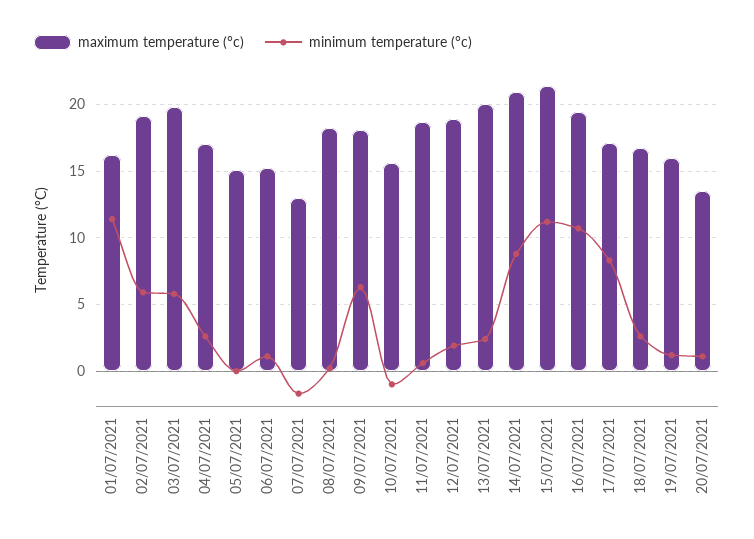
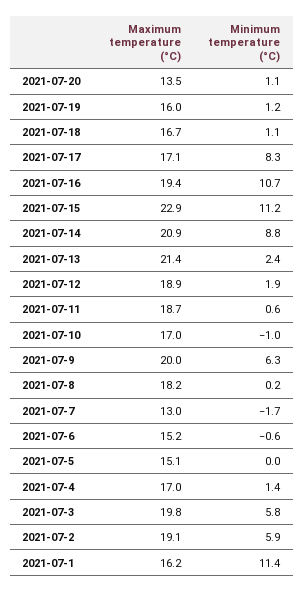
  {
    "maximum temperature (°c)": {
      "01/07/2021": 16.2,
      "02/07/2021": 19.1,
      "03/07/2021": 19.8,
      "04/07/2021": 17,
      "05/07/2021": 15.1,
      "06/07/2021": 15.2,
      "07/07/2021": 13,
      "08/07/2021": 18.2,
-     "09/07/2021": 18,
+     "09/07/2021": 20,
-     "10/07/2021": 15.5,
+     "10/07/2021": 17,
      "11/07/2021": 18.7,
      "12/07/2021": 18.9,
-     "13/07/2021": 20,
+     "13/07/2021": 21.4,
      "14/07/2021": 20.9,
-     "15/07/2021": 21.5,
+     "15/07/2021": 22.9,
      "16/07/2021": 19.4,
      "17/07/2021": 17.1,
      "18/07/2021": 16.7,
      "19/07/2021": 16,
      "20/07/2021": 13.5
    },
    "minimum temperature (°c)": {
      "01/07/2021": 11.4,
      "02/07/2021": 5.9,
      "03/07/2021": 5.8,
-     "04/07/2021": 2.5,
+     "04/07/2021": 1.4,
      "05/07/2021": 0,
-     "06/07/2021": 1,
+     "06/07/2021": -0.6,
      "07/07/2021": -1.7,
      "08/07/2021": 0.2,
      "09/07/2021": 6.3,
      "10/07/2021": -1,
      "11/07/2021": 0.6,
      "12/07/2021": 1.9,
      "13/07/2021": 2.4,
      "14/07/2021": 8.8,
      "15/07/2021": 11.2,
      "16/07/2021": 10.7,
      "17/07/2021": 8.3,
-     "18/07/2021": 2.5,
+     "18/07/2021": 1.1,
      "19/07/2021": 1.2,
      "20/07/2021": 1.1
    }
  }

